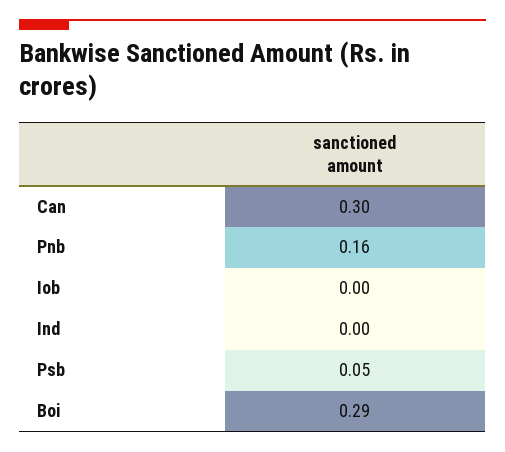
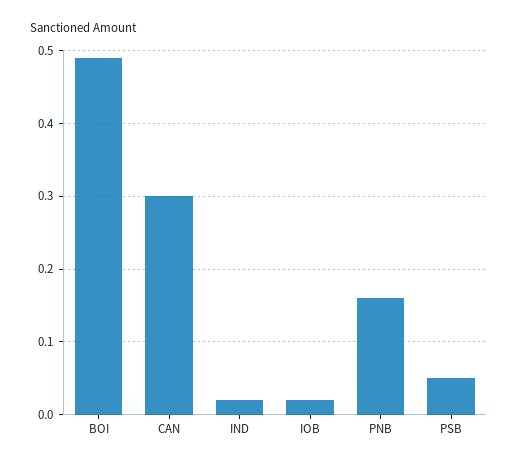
  {
    "Can": 0.3,
    "Pnb": 0.16,
-   "Iob": 0,
+   "Iob": 0.02,
-   "Ind": 0,
+   "Ind": 0.02,
    "Psb": 0.05,
-   "Boi": 0.29
+   "Boi": 0.49
  }

